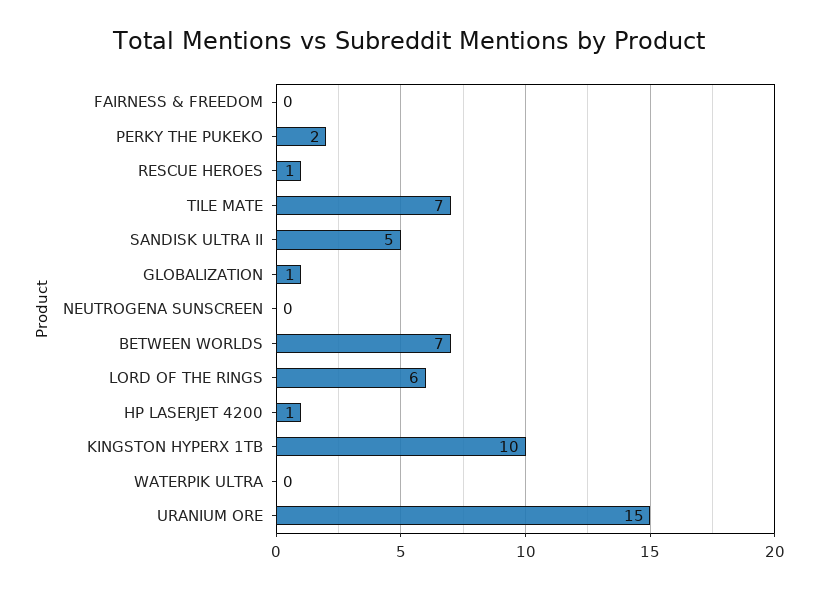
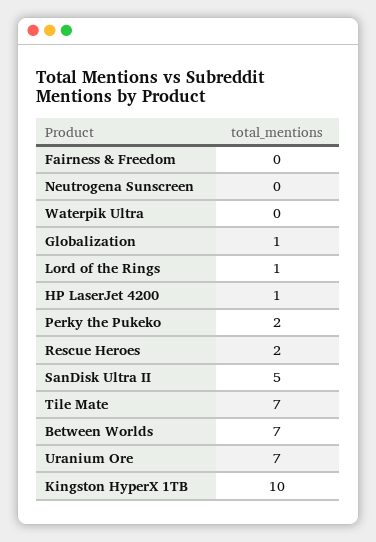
  {
    "FAIRNESS & FREEDOM": 0,
    "PERKY THE PUKEKO": 2,
-   "RESCUE HEROES": 1,
+   "RESCUE HEROES": 2,
    "TILE MATE": 7,
    "SANDISK ULTRA II": 5,
    "GLOBALIZATION": 1,
    "NEUTROGENA SUNSCREEN": 0,
    "BETWEEN WORLDS": 7,
-   "LORD OF THE RINGS": 6,
+   "LORD OF THE RINGS": 1,
    "HP LASERJET 4200": 1,
    "KINGSTON HYPERX 1TB": 10,
    "WATERPIK ULTRA": 0,
-   "URANIUM ORE": 15
+   "URANIUM ORE": 7
  }

